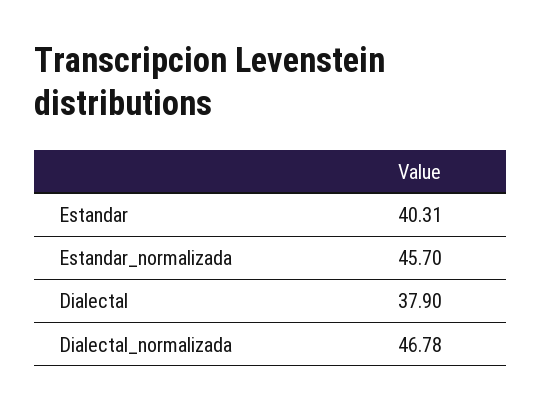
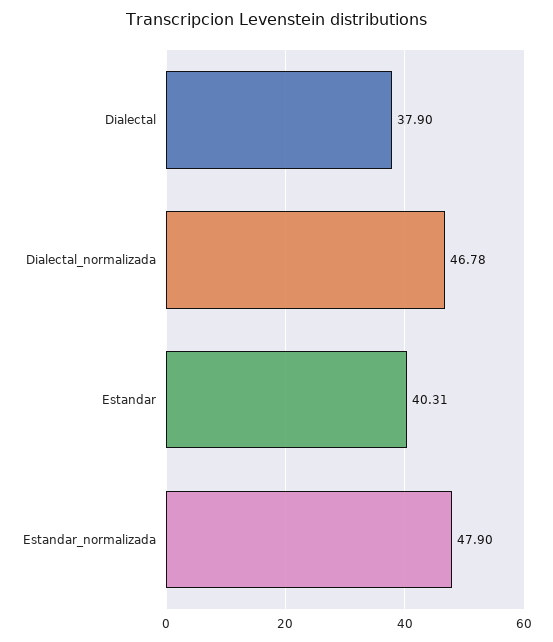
  {
    "Estandar": 40.31,
-   "Estandar_normalizada": 45.7,
+   "Estandar_normalizada": 47.9,
    "Dialectal": 37.9,
    "Dialectal_normalizada": 46.78
  }

